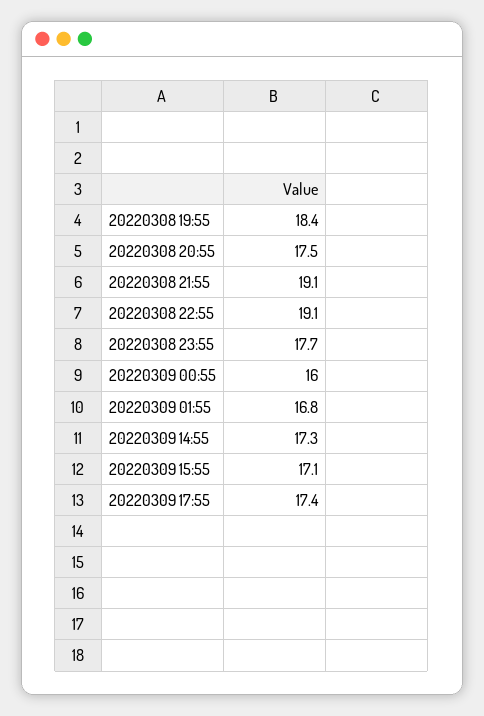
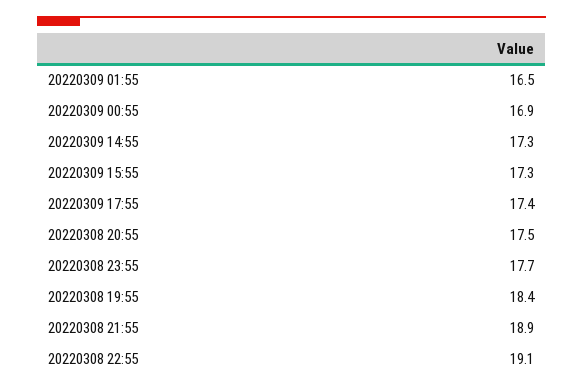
  {
    "20220308 19:55": 18.4,
    "20220308 20:55": 17.5,
-   "20220308 21:55": 19.1,
+   "20220308 21:55": 18.9,
    "20220308 22:55": 19.1,
    "20220308 23:55": 17.7,
-   "20220309 00:55": 16,
+   "20220309 00:55": 16.9,
-   "20220309 01:55": 16.8,
+   "20220309 01:55": 16.5,
    "20220309 14:55": 17.3,
-   "20220309 15:55": 17.1,
+   "20220309 15:55": 17.3,
    "20220309 17:55": 17.4
  }

